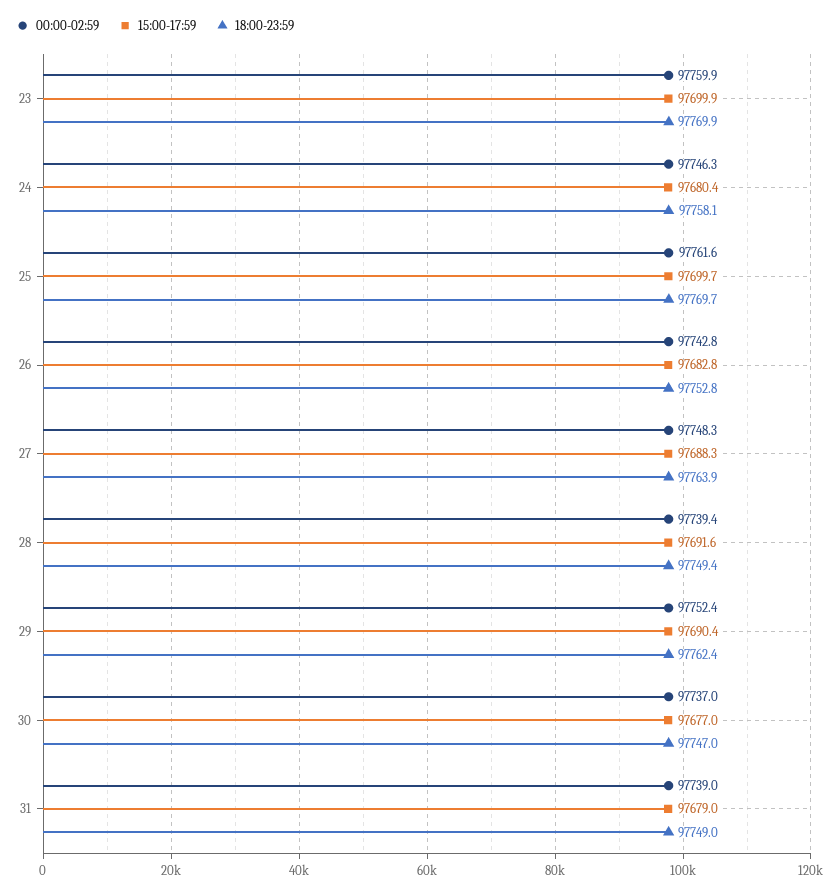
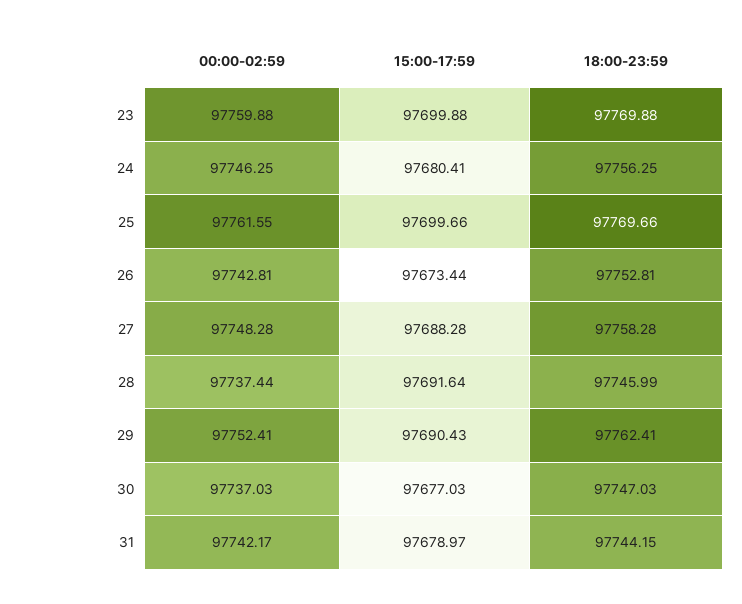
  {
    "00:00-02:59": {
      "23": 97759.88,
      "24": 97746.25,
      "25": 97761.55,
      "26": 97742.81,
      "27": 97748.28,
-     "28": 97739.4,
+     "28": 97737.44,
      "29": 97752.41,
      "30": 97737.03,
-     "31": 97739
+     "31": 97742.17
    },
    "15:00-17:59": {
      "23": 97699.88,
      "24": 97680.41,
      "25": 97699.66,
-     "26": 97682.8,
+     "26": 97673.44,
      "27": 97688.28,
      "28": 97691.64,
      "29": 97690.43,
      "30": 97677.03,
      "31": 97678.97
    },
    "18:00-23:59": {
      "23": 97769.88,
-     "24": 97758.1,
+     "24": 97756.25,
      "25": 97769.66,
      "26": 97752.81,
-     "27": 97763.9,
+     "27": 97758.28,
-     "28": 97749.4,
+     "28": 97745.99,
      "29": 97762.41,
      "30": 97747.03,
-     "31": 97749
+     "31": 97744.15
    }
  }

